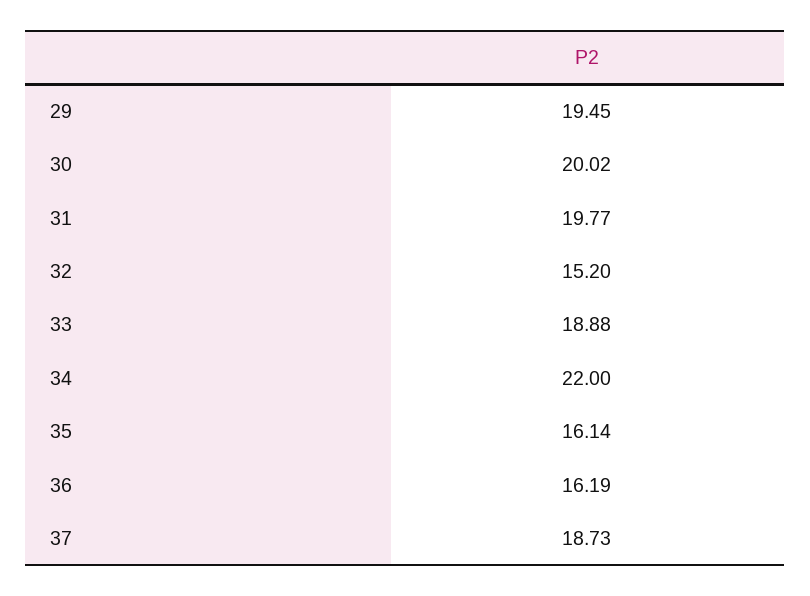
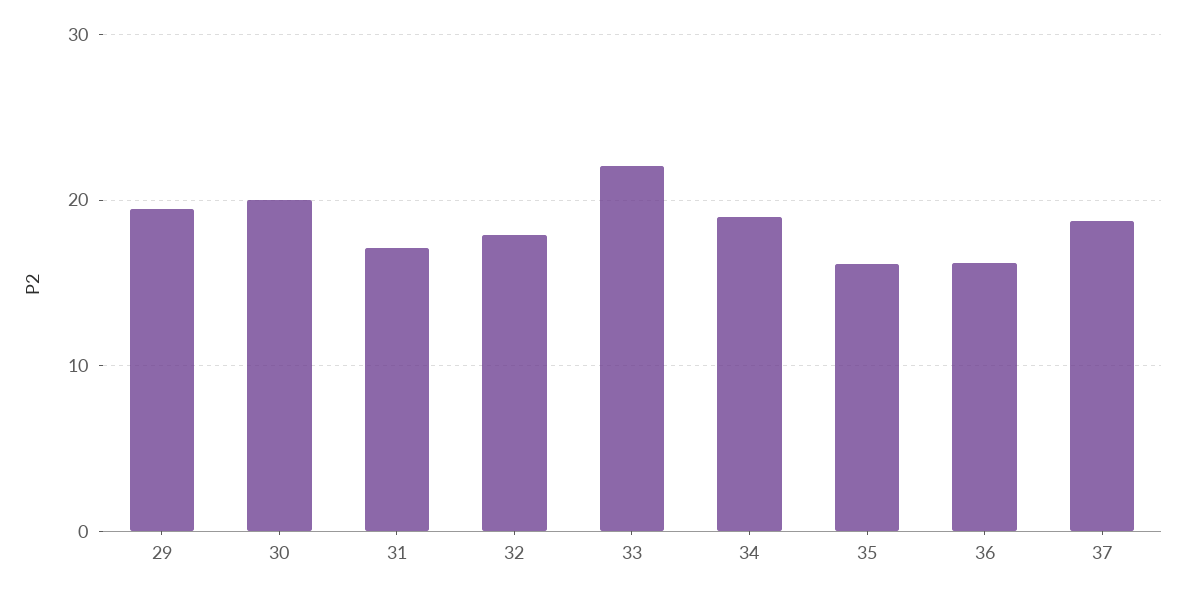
  {
    "29": 19.45,
    "30": 20.02,
-   "31": 19.77,
+   "31": 17,
-   "32": 15.2,
+   "32": 18,
-   "33": 18.88,
+   "33": 22,
-   "34": 22,
+   "34": 19,
    "35": 16.14,
    "36": 16.19,
    "37": 18.73
  }

